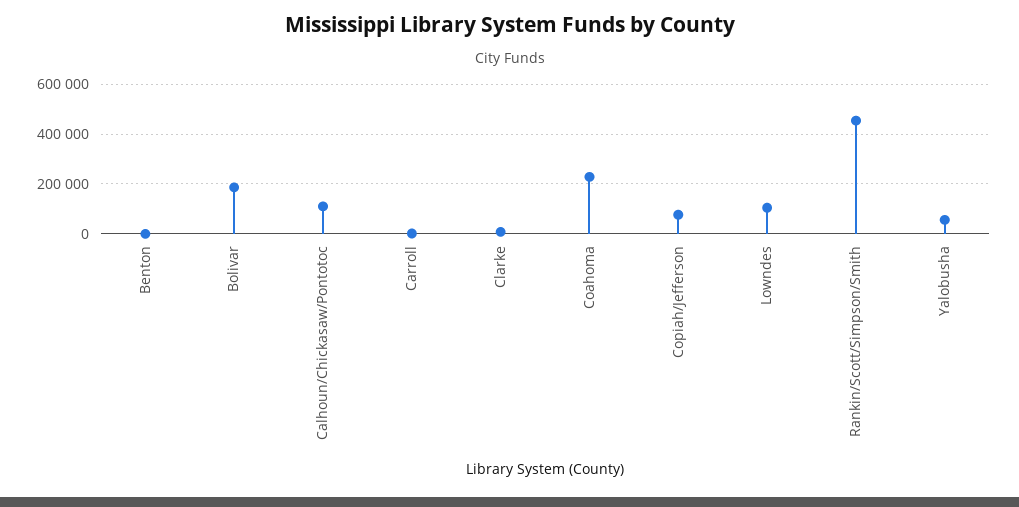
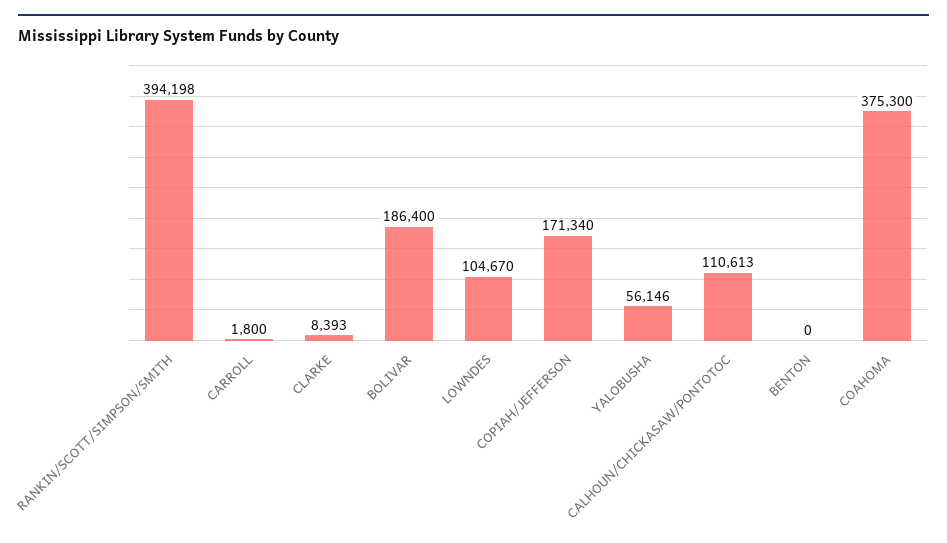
  {
    "Benton": 0,
    "Bolivar": 186400,
    "Calhoun/Chickasaw/Pontotoc": 110613,
    "Carroll": 1800,
    "Clarke": 8393,
-   "Coahoma": 225000,
+   "Coahoma": 375300,
-   "Copiah/Jefferson": 75000,
+   "Copiah/Jefferson": 171340,
    "Lowndes": 104670,
-   "Rankin/Scott/Simpson/Smith": 450000,
+   "Rankin/Scott/Simpson/Smith": 394198,
    "Yalobusha": 56146
  }

